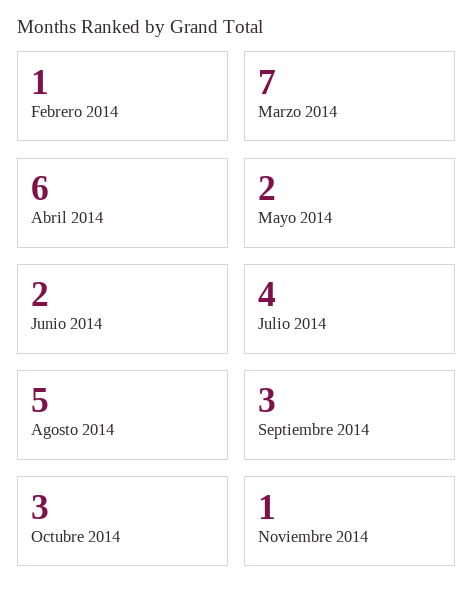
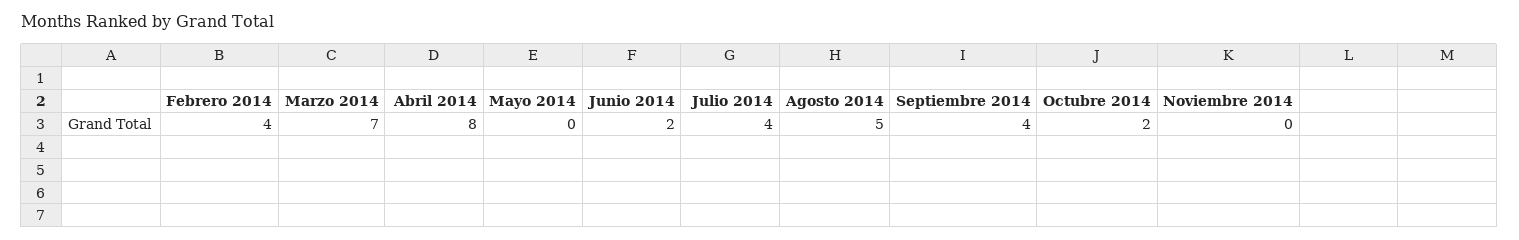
  {
-   "Febrero 2014": 1,
+   "Febrero 2014": 4,
    "Marzo 2014": 7,
-   "Abril 2014": 6,
+   "Abril 2014": 8,
-   "Mayo 2014": 2,
+   "Mayo 2014": 0,
    "Junio 2014": 2,
    "Julio 2014": 4,
    "Agosto 2014": 5,
-   "Septiembre 2014": 3,
+   "Septiembre 2014": 4,
-   "Octubre 2014": 3,
+   "Octubre 2014": 2,
-   "Noviembre 2014": 1
+   "Noviembre 2014": 0
  }

